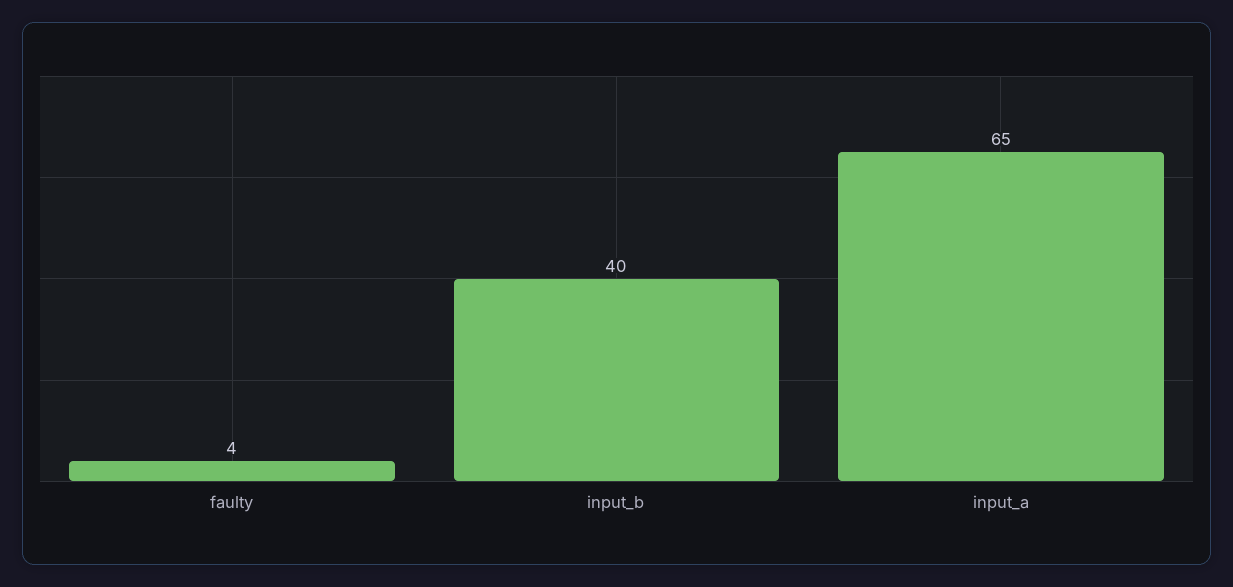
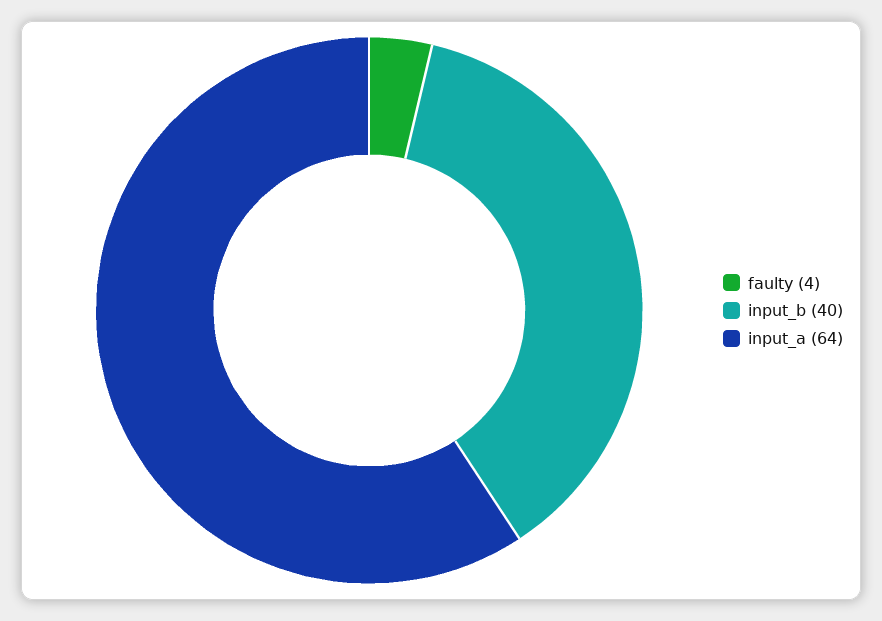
  {
    "faulty": 4,
    "input_b": 40,
-   "input_a": 65
+   "input_a": 64
  }

